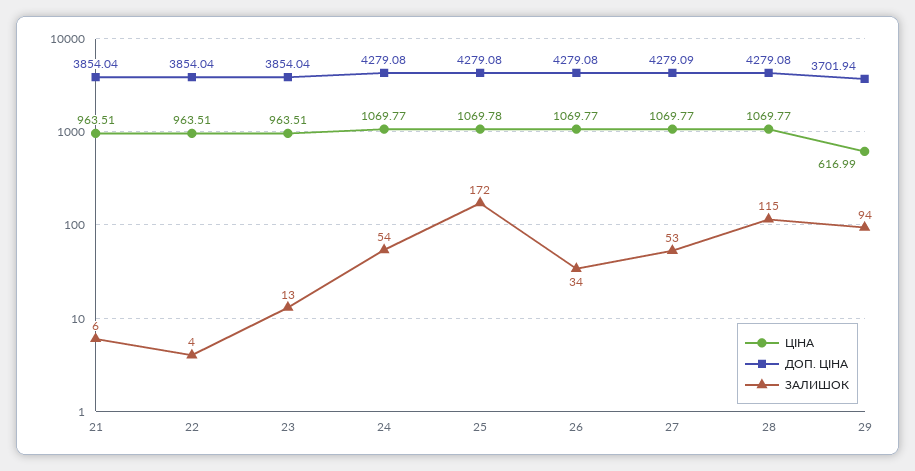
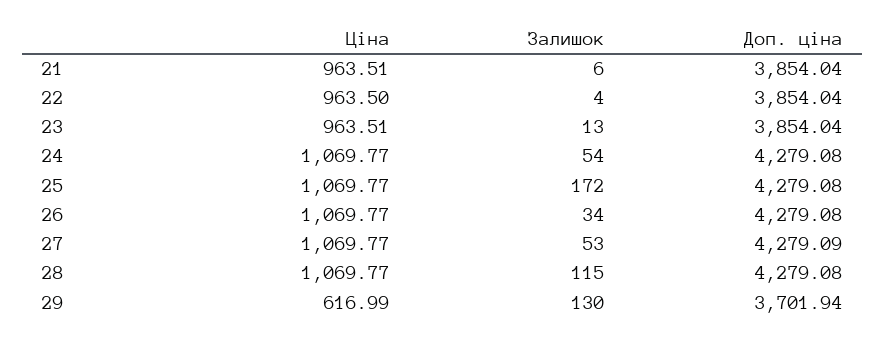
  {
    "ЦІНА": {
      "21": 963.51,
-     "22": 963.51,
+     "22": 963.5,
      "23": 963.51,
      "24": 1069.77,
-     "25": 1069.78,
+     "25": 1069.77,
      "26": 1069.77,
      "27": 1069.77,
      "28": 1069.77,
      "29": 616.99
    },
    "ДОП. ЦІНА": {
      "21": 3854.04,
      "22": 3854.04,
      "23": 3854.04,
      "24": 4279.08,
      "25": 4279.08,
      "26": 4279.08,
      "27": 4279.09,
      "28": 4279.08,
      "29": 3701.94
    },
    "ЗАЛИШОК": {
      "21": 6,
      "22": 4,
      "23": 13,
      "24": 54,
      "25": 172,
      "26": 34,
      "27": 53,
      "28": 115,
-     "29": 94
+     "29": 130
    }
  }

